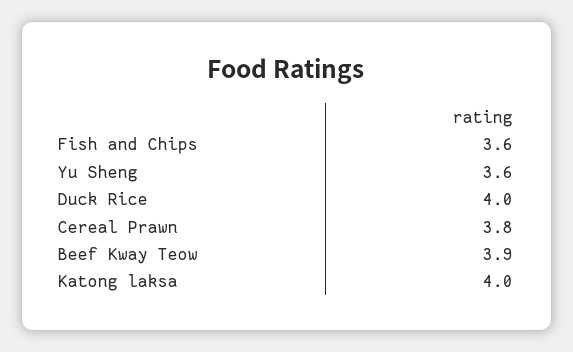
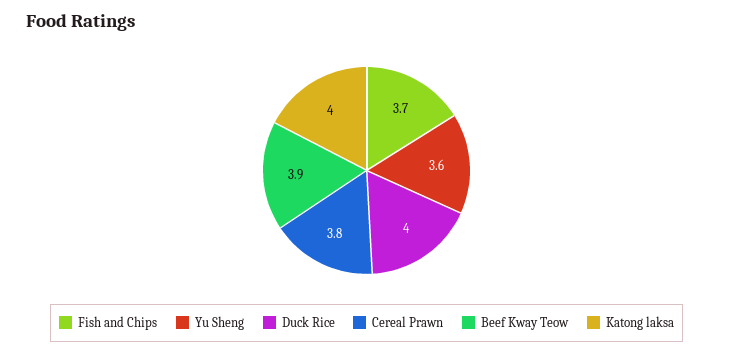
  {
-   "Fish and Chips": 3.6,
+   "Fish and Chips": 3.7,
    "Yu Sheng": 3.6,
    "Duck Rice": 4,
    "Cereal Prawn": 3.8,
    "Beef Kway Teow": 3.9,
    "Katong laksa": 4
  }

